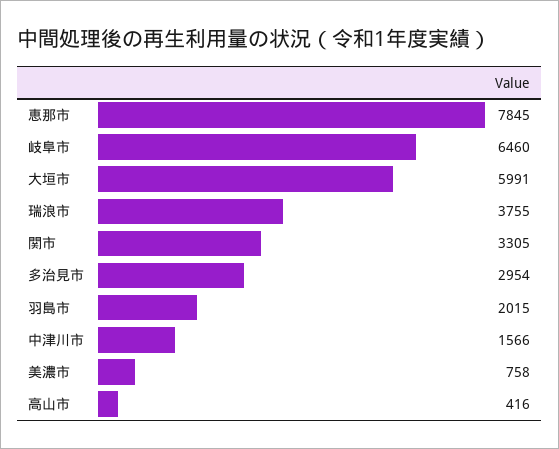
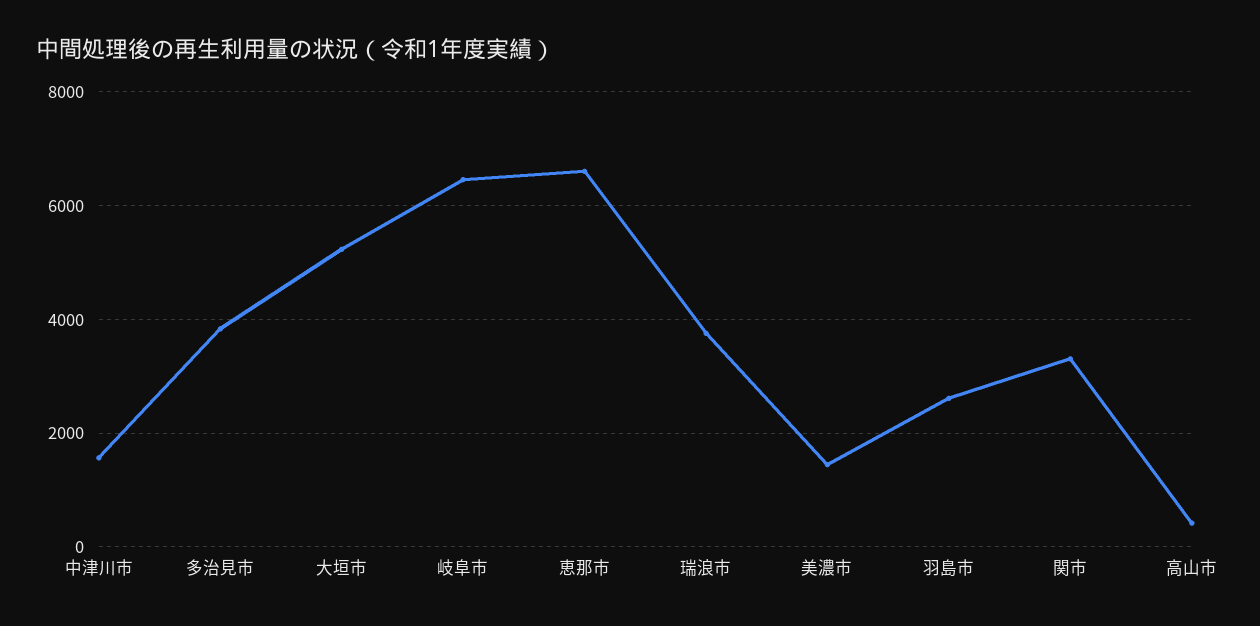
  {
-   "恵那市": 7845,
+   "恵那市": 6600,
    "岐阜市": 6460,
-   "大垣市": 5991,
+   "大垣市": 5200,
    "瑞浪市": 3755,
    "関市": 3305,
-   "多治見市": 2954,
+   "多治見市": 3800,
-   "羽島市": 2015,
+   "羽島市": 2600,
    "中津川市": 1566,
-   "美濃市": 758,
+   "美濃市": 1400,
    "高山市": 416
  }

